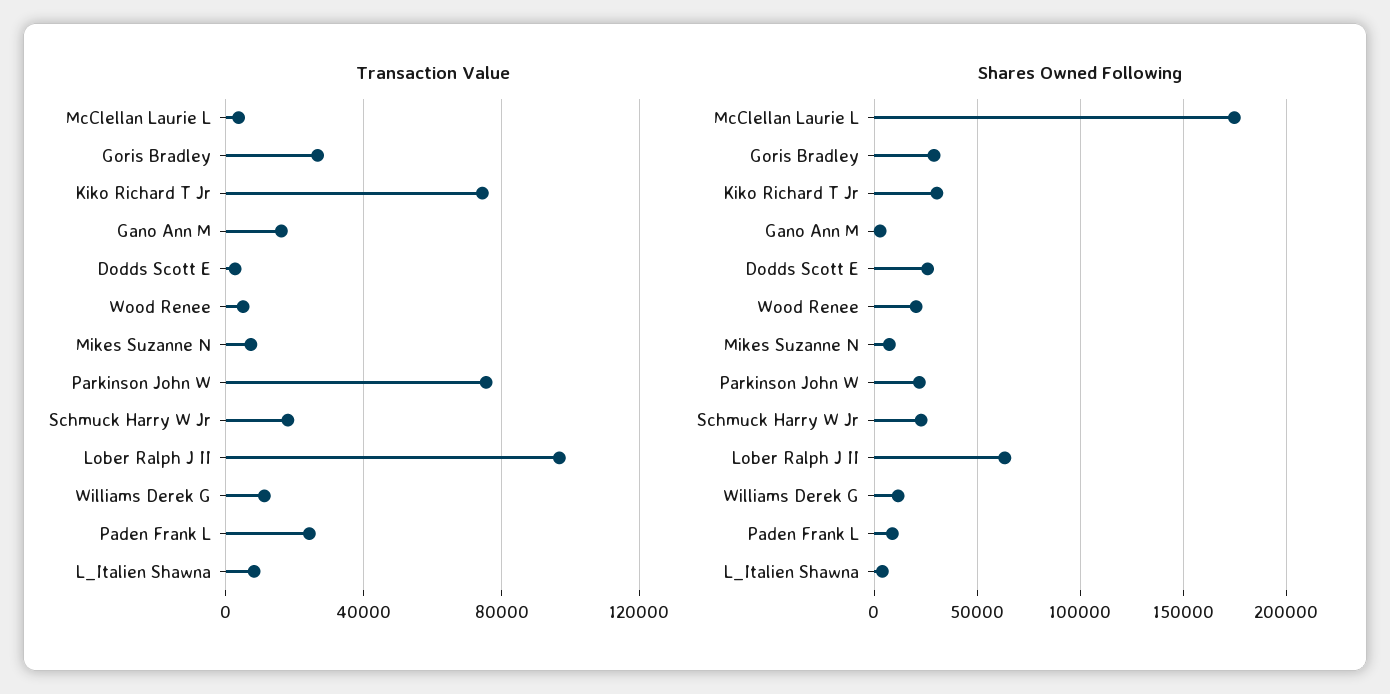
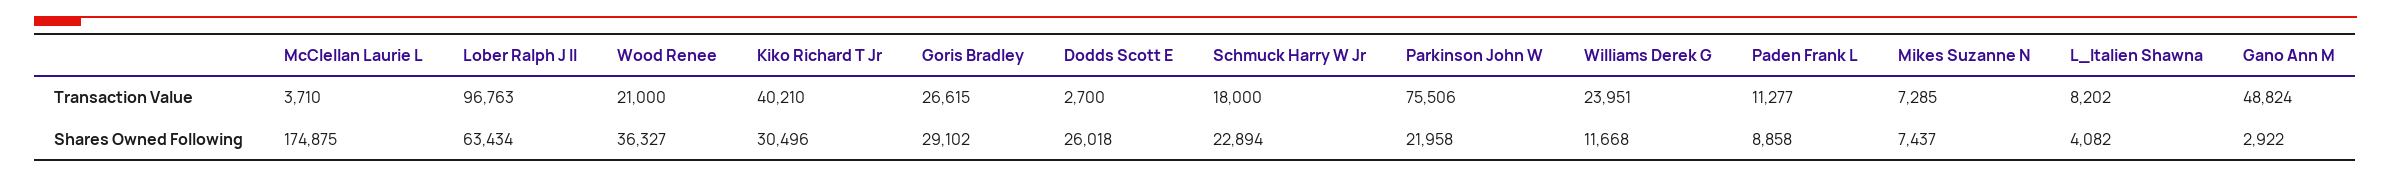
  {
    "Transaction Value": {
      "McClellan Laurie L": 3710,
      "Goris Bradley": 26615,
-     "Kiko Richard T Jr": 75000,
+     "Kiko Richard T Jr": 40210,
-     "Gano Ann M": 15000,
+     "Gano Ann M": 48824,
      "Dodds Scott E": 2700,
-     "Wood Renee": 5000,
+     "Wood Renee": 21000,
      "Mikes Suzanne N": 7285,
      "Parkinson John W": 75506,
      "Schmuck Harry W Jr": 18000,
      "Lober Ralph J II": 96763,
-     "Williams Derek G": 10000,
+     "Williams Derek G": 23951,
-     "Paden Frank L": 25000,
+     "Paden Frank L": 11277,
      "L_Italien Shawna": 8202
    },
    "Shares Owned Following": {
      "McClellan Laurie L": 174875,
      "Goris Bradley": 29102,
      "Kiko Richard T Jr": 30496,
      "Gano Ann M": 2922,
      "Dodds Scott E": 26018,
-     "Wood Renee": 20000,
+     "Wood Renee": 36327,
      "Mikes Suzanne N": 7437,
      "Parkinson John W": 21958,
      "Schmuck Harry W Jr": 22894,
      "Lober Ralph J II": 63434,
      "Williams Derek G": 11668,
      "Paden Frank L": 8858,
      "L_Italien Shawna": 4082
    }
  }

